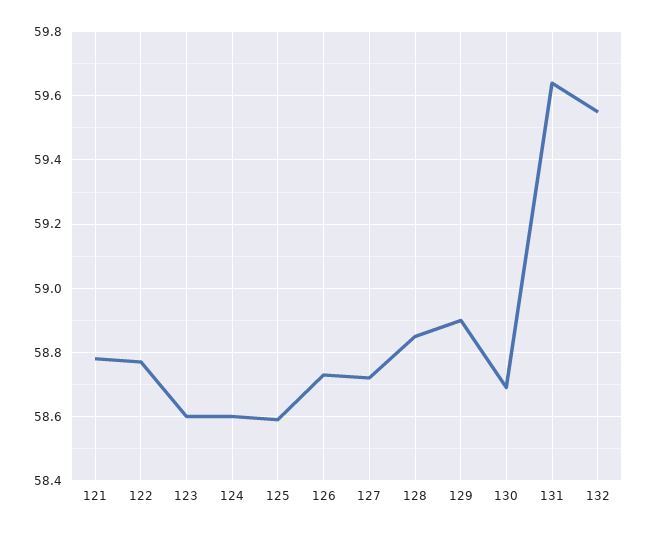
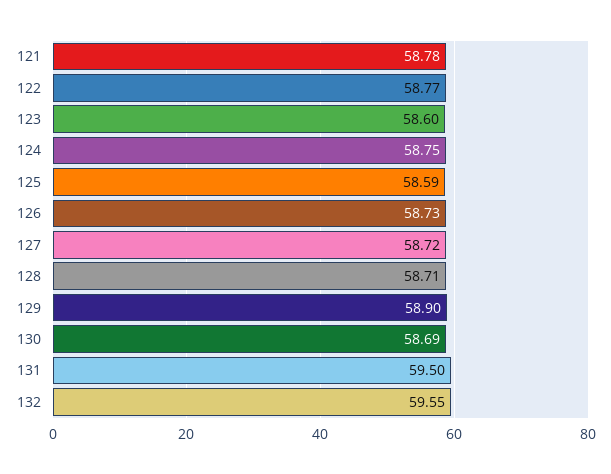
  {
    "121": 58.78,
    "122": 58.77,
    "123": 58.6,
-   "124": 58.6,
+   "124": 58.75,
    "125": 58.59,
    "126": 58.73,
    "127": 58.72,
-   "128": 58.85,
+   "128": 58.71,
    "129": 58.9,
    "130": 58.69,
-   "131": 59.65,
+   "131": 59.5,
    "132": 59.55
  }

